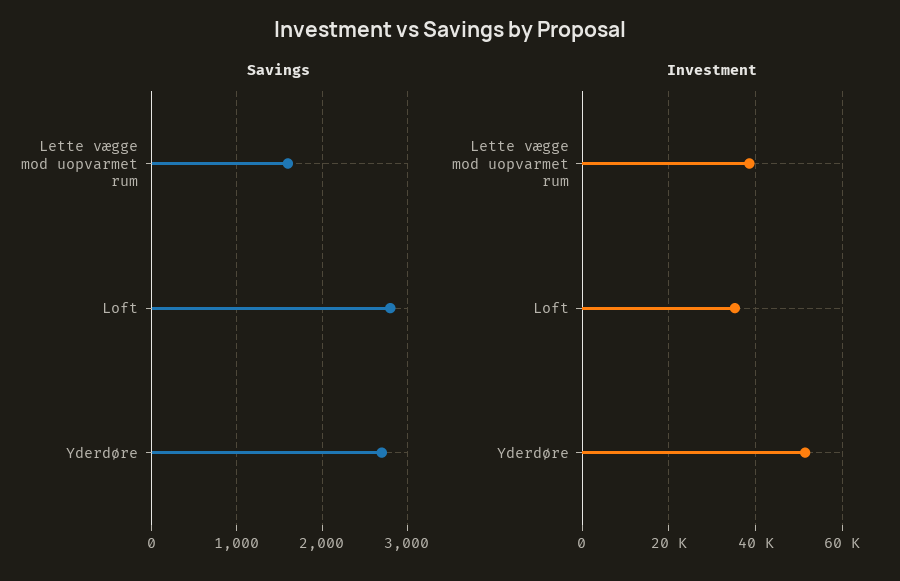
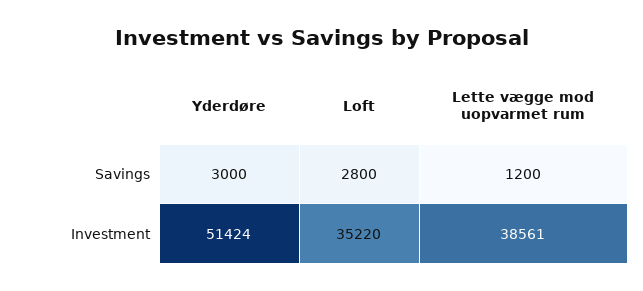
  {
    "Savings": {
-     "Lette vægge mod uopvarmet rum": 1600,
+     "Lette vægge mod uopvarmet rum": 1200,
      "Loft": 2800,
-     "Yderdøre": 2700
+     "Yderdøre": 3000
    },
    "Investment": {
      "Lette vægge mod uopvarmet rum": 38561,
      "Loft": 35220,
      "Yderdøre": 51424
    }
  }

